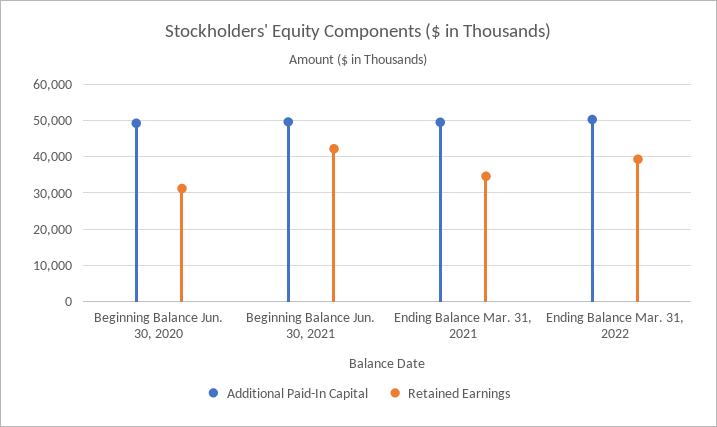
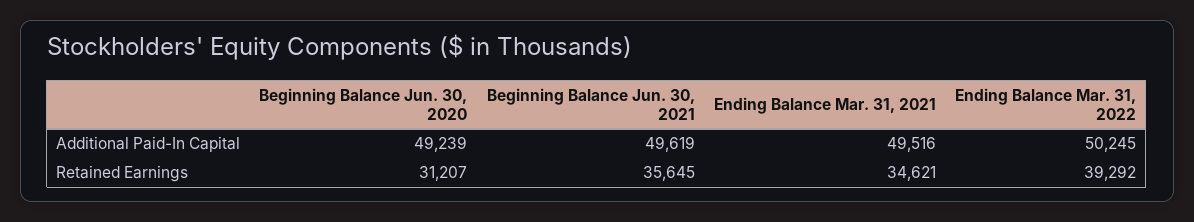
  {
    "Additional Paid-In Capital": {
      "Beginning Balance Jun. 30, 2020": 49239,
      "Beginning Balance Jun. 30, 2021": 49619,
      "Ending Balance Mar. 31, 2021": 49516,
      "Ending Balance Mar. 31, 2022": 50245
    },
    "Retained Earnings": {
      "Beginning Balance Jun. 30, 2020": 31207,
-     "Beginning Balance Jun. 30, 2021": 42000,
+     "Beginning Balance Jun. 30, 2021": 35645,
      "Ending Balance Mar. 31, 2021": 34621,
      "Ending Balance Mar. 31, 2022": 39292
    }
  }

